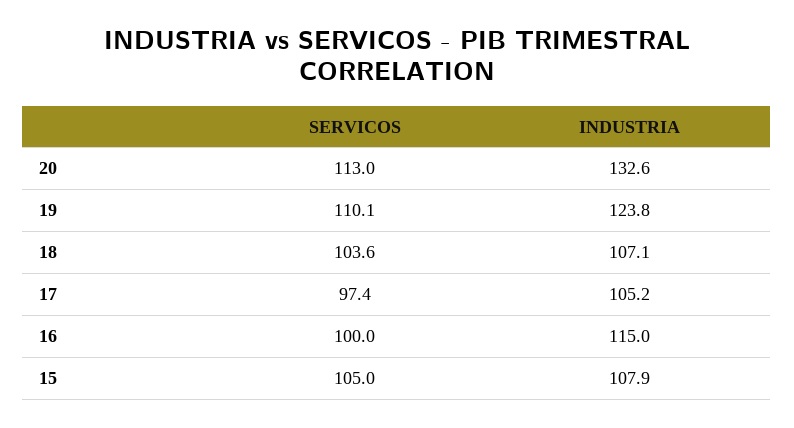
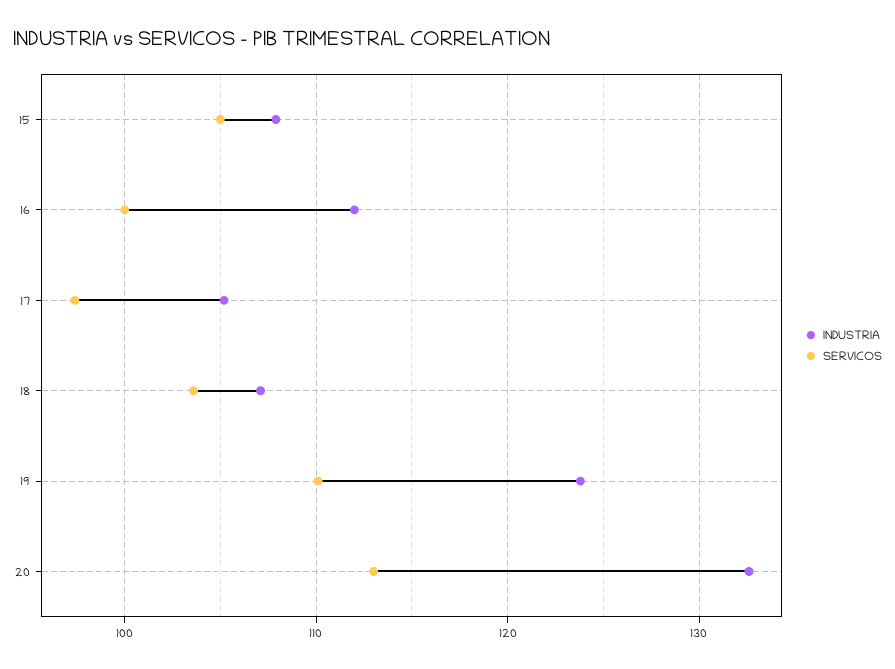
  {
    "SERVICOS": {
      "20": 113,
      "19": 110.1,
      "18": 103.6,
      "17": 97.4,
      "16": 100,
      "15": 105
    },
    "INDUSTRIA": {
      "20": 132.6,
      "19": 123.8,
      "18": 107.1,
      "17": 105.2,
-     "16": 115,
+     "16": 112,
      "15": 107.9
    }
  }

